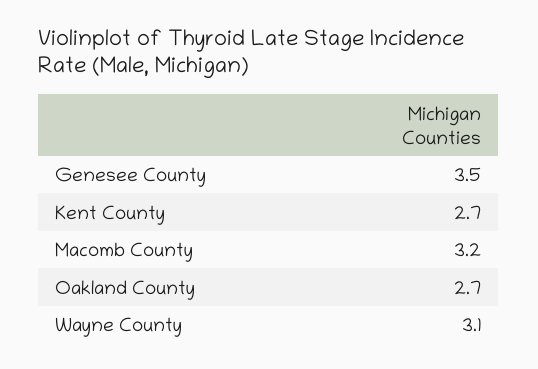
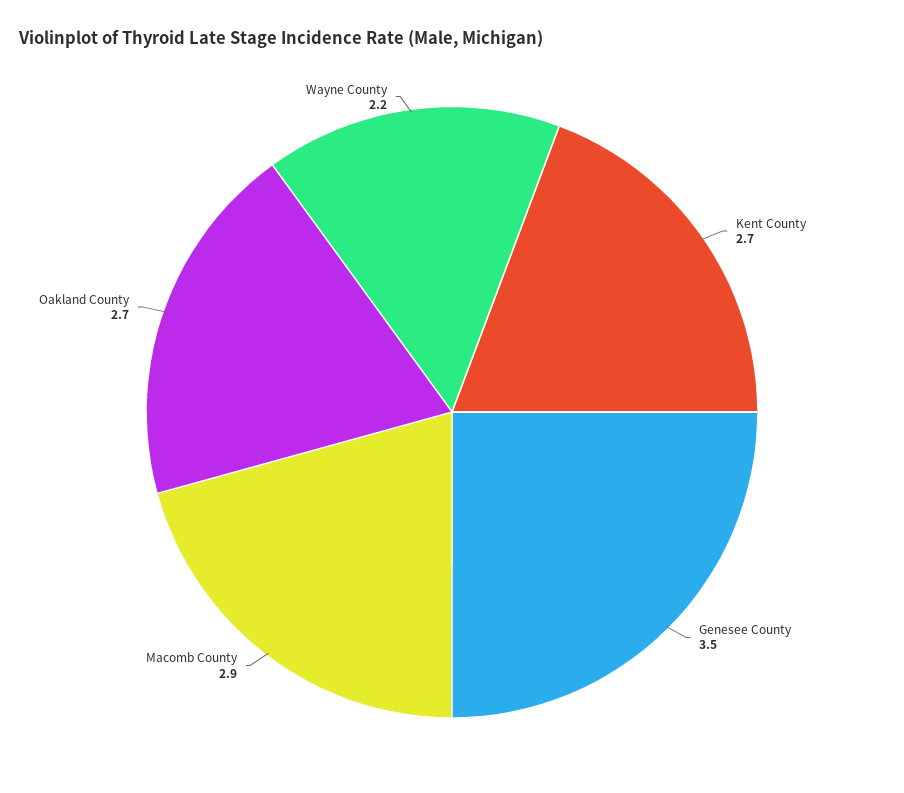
  {
    "Genesee County": 3.5,
    "Kent County": 2.7,
-   "Macomb County": 3.2,
+   "Macomb County": 2.9,
    "Oakland County": 2.7,
-   "Wayne County": 3.1
+   "Wayne County": 2.2
  }

